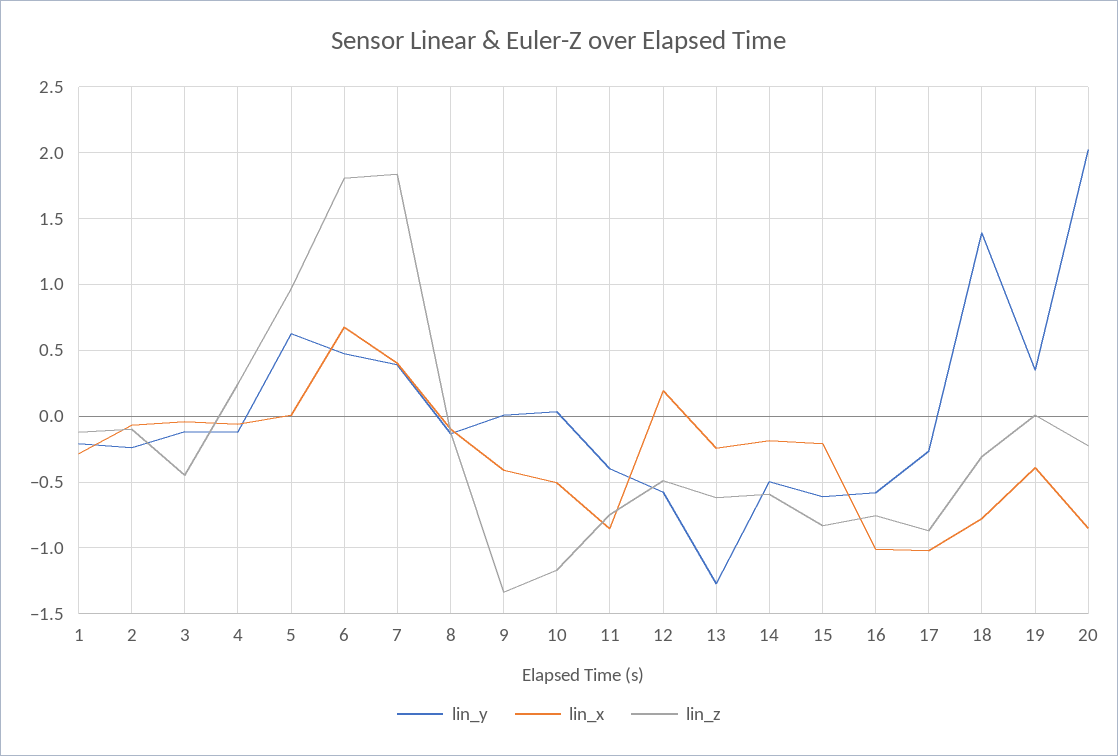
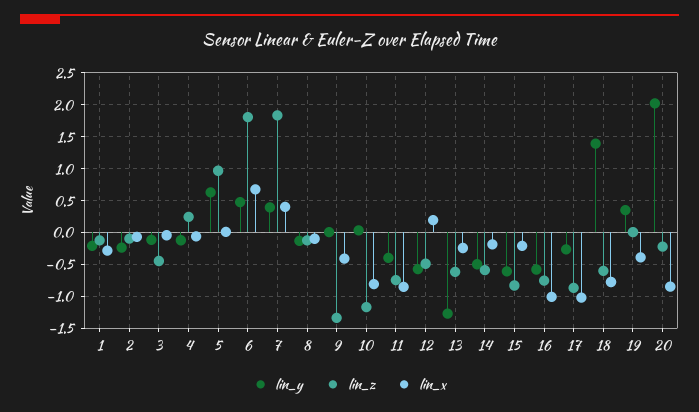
  {
    "lin_y": {
      "1": -0.2,
      "2": -0.25,
      "3": -0.1,
      "4": -0.1,
      "5": 0.65,
      "6": 0.45,
      "7": 0.4,
      "8": -0.15,
      "9": 0,
      "10": 0.05,
      "11": -0.4,
      "12": -0.6,
      "13": -1.25,
      "14": -0.5,
      "15": -0.6,
      "16": -0.6,
      "17": -0.25,
      "18": 1.4,
      "19": 0.35,
      "20": 2
    },
    "lin_x": {
      "1": -0.3,
      "2": -0.05,
      "3": -0.05,
      "4": -0.05,
      "5": 0,
      "6": 0.7,
      "7": 0.4,
      "8": -0.1,
      "9": -0.4,
-     "10": -0.5,
+     "10": -0.8,
      "11": -0.85,
      "12": 0.2,
      "13": -0.25,
      "14": -0.2,
      "15": -0.2,
      "16": -1,
      "17": -1,
      "18": -0.8,
      "19": -0.4,
      "20": -0.85
    },
    "lin_z": {
      "1": -0.1,
      "2": -0.1,
      "3": -0.45,
      "4": 0.25,
      "5": 0.95,
      "6": 1.8,
      "7": 1.85,
      "8": -0.15,
      "9": -1.35,
      "10": -1.15,
      "11": -0.75,
      "12": -0.5,
      "13": -0.6,
      "14": -0.6,
      "15": -0.85,
      "16": -0.75,
      "17": -0.85,
-     "18": -0.3,
+     "18": -0.6,
      "19": 0,
      "20": -0.2
    }
  }

